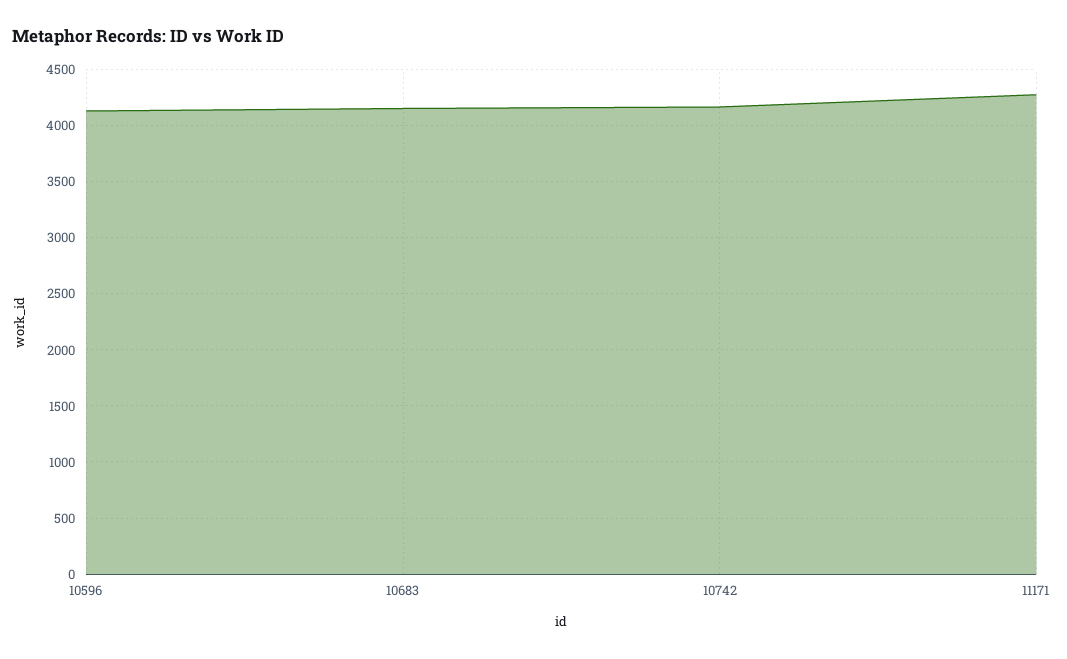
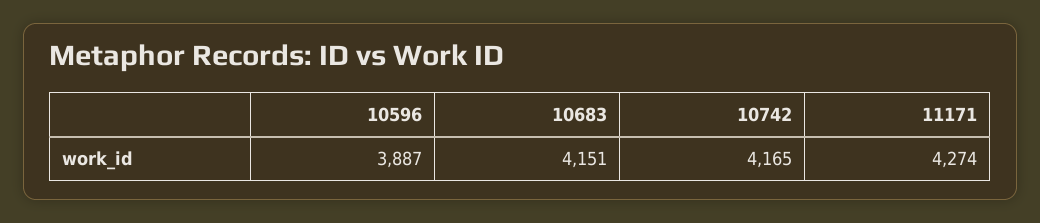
  {
-   "10596": 4100,
+   "10596": 3887,
    "10683": 4151,
    "10742": 4165,
    "11171": 4274
  }

